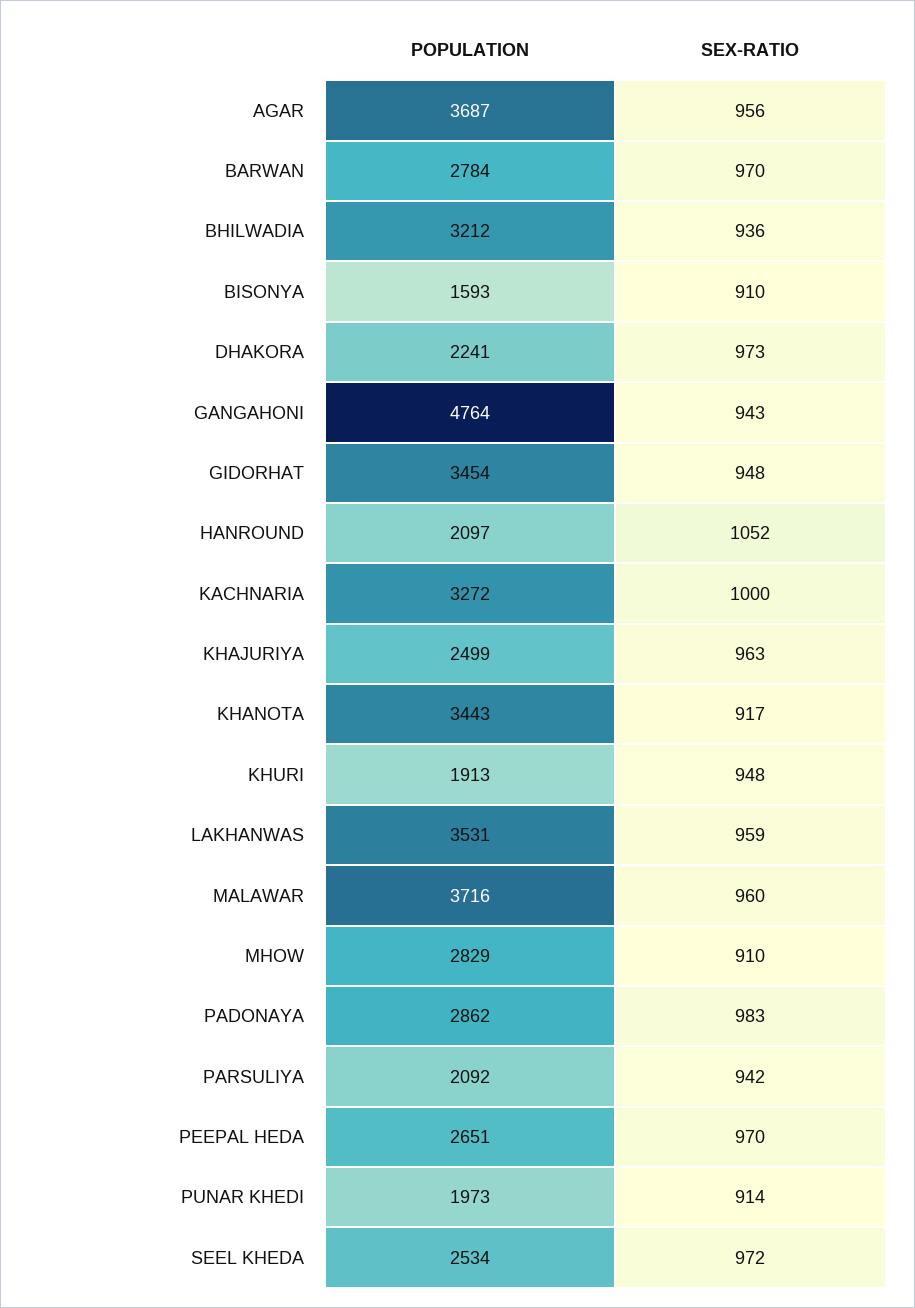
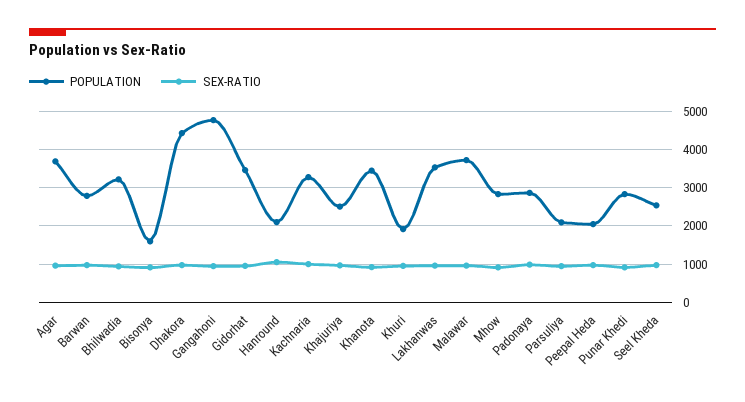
  {
    "POPULATION": {
      "AGAR": 3687,
      "BARWAN": 2784,
      "BHILWADIA": 3212,
      "BISONYA": 1593,
-     "DHAKORA": 2241,
+     "DHAKORA": 4400,
      "GANGAHONI": 4764,
      "GIDORHAT": 3454,
      "HANROUND": 2097,
      "KACHNARIA": 3272,
      "KHAJURIYA": 2499,
      "KHANOTA": 3443,
      "KHURI": 1913,
      "LAKHANWAS": 3531,
      "MALAWAR": 3716,
      "MHOW": 2829,
      "PADONAYA": 2862,
      "PARSULIYA": 2092,
-     "PEEPAL HEDA": 2651,
+     "PEEPAL HEDA": 2000,
-     "PUNAR KHEDI": 1973,
+     "PUNAR KHEDI": 2800,
      "SEEL KHEDA": 2534
    },
    "SEX-RATIO": {
      "AGAR": 956,
      "BARWAN": 970,
      "BHILWADIA": 936,
      "BISONYA": 910,
      "DHAKORA": 973,
      "GANGAHONI": 943,
      "GIDORHAT": 948,
      "HANROUND": 1052,
      "KACHNARIA": 1000,
      "KHAJURIYA": 963,
      "KHANOTA": 917,
      "KHURI": 948,
      "LAKHANWAS": 959,
      "MALAWAR": 960,
      "MHOW": 910,
      "PADONAYA": 983,
      "PARSULIYA": 942,
      "PEEPAL HEDA": 970,
      "PUNAR KHEDI": 914,
      "SEEL KHEDA": 972
    }
  }

